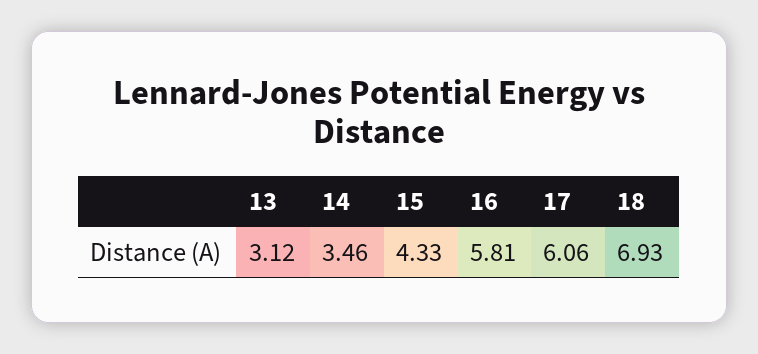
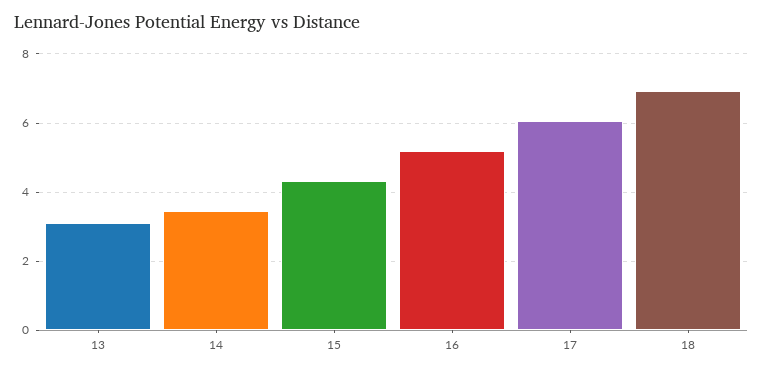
  {
    "13": 3.12,
    "14": 3.46,
    "15": 4.33,
-   "16": 5.81,
+   "16": 5.2,
    "17": 6.06,
    "18": 6.93
  }

